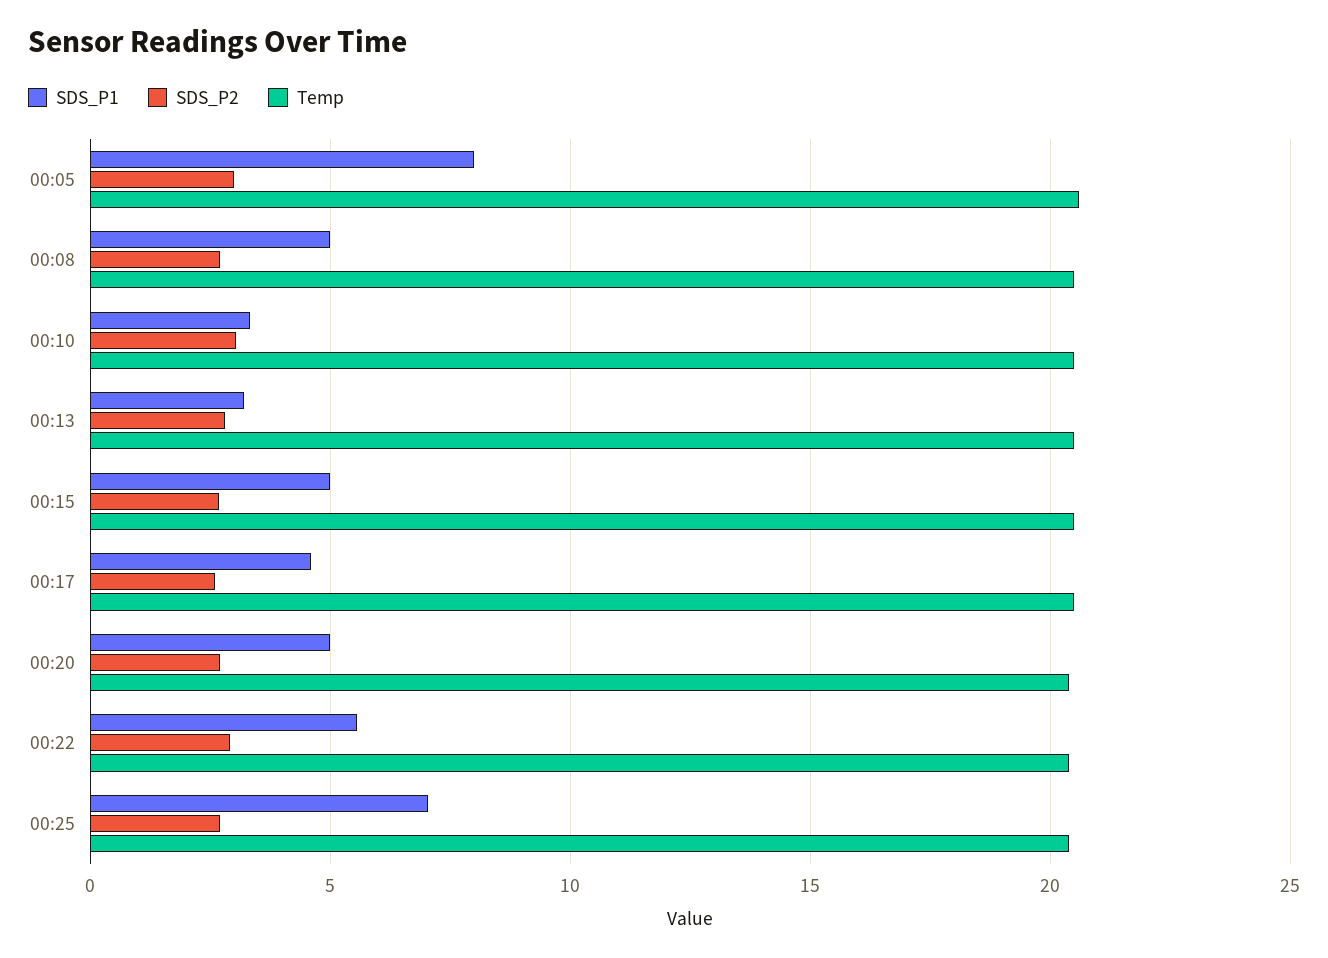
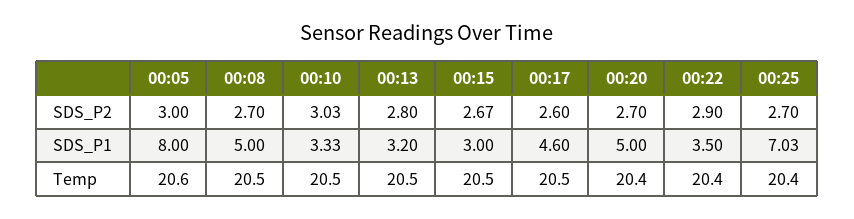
  {
    "SDS_P1": {
      "00:05": 8,
      "00:08": 5,
      "00:10": 3.33,
      "00:13": 3.2,
-     "00:15": 5,
+     "00:15": 3,
      "00:17": 4.6,
      "00:20": 5,
-     "00:22": 5.5,
+     "00:22": 3.5,
      "00:25": 7.03
    },
    "SDS_P2": {
      "00:05": 3,
      "00:08": 2.7,
      "00:10": 3.03,
      "00:13": 2.8,
      "00:15": 2.67,
      "00:17": 2.6,
      "00:20": 2.7,
      "00:22": 2.9,
      "00:25": 2.7
    },
    "Temp": {
      "00:05": 20.6,
      "00:08": 20.5,
      "00:10": 20.5,
      "00:13": 20.5,
      "00:15": 20.5,
      "00:17": 20.5,
      "00:20": 20.4,
      "00:22": 20.4,
      "00:25": 20.4
    }
  }

